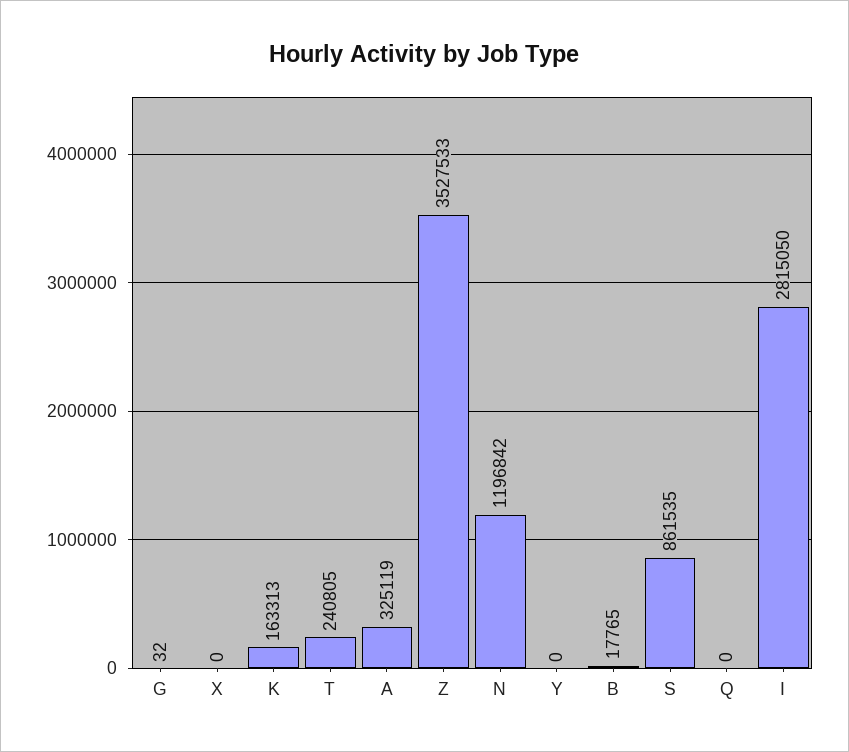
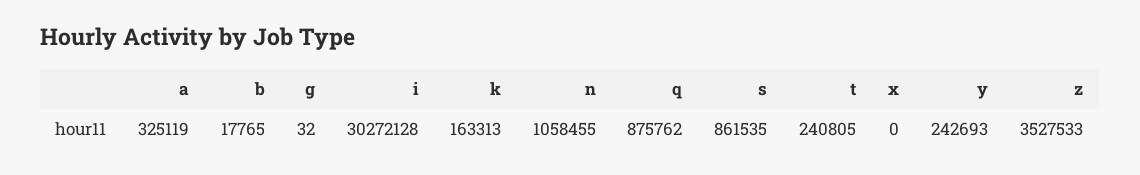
  {
    "G": 32,
    "X": 0,
    "K": 163313,
    "T": 240805,
    "A": 325119,
    "Z": 3527533,
-   "N": 1196842,
+   "N": 1058455,
-   "Y": 0,
+   "Y": 242693,
    "B": 17765,
    "S": 861535,
-   "Q": 0,
+   "Q": 875762,
-   "I": 2815050
+   "I": 30272128
  }

